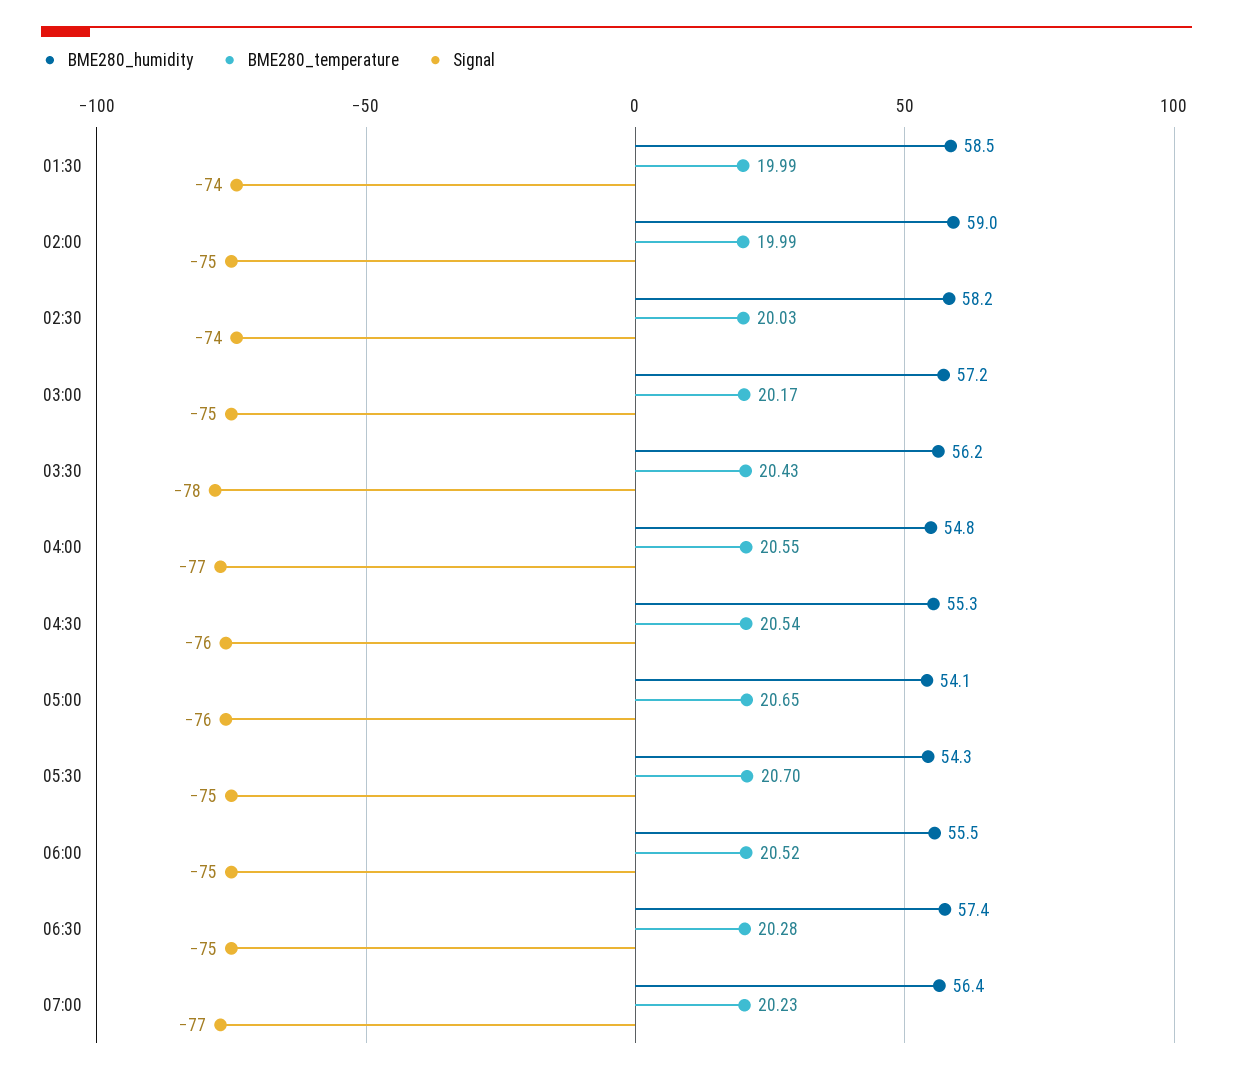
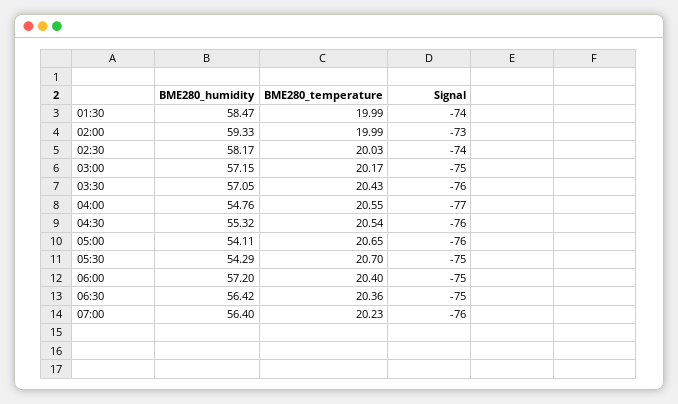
  {
    "BME280_humidity": {
      "01:30": 58.47,
-     "02:00": 59,
+     "02:00": 59.33,
      "02:30": 58.17,
      "03:00": 57.15,
-     "03:30": 56.2,
+     "03:30": 57.05,
      "04:00": 54.76,
      "04:30": 55.32,
      "05:00": 54.11,
      "05:30": 54.29,
-     "06:00": 55.5,
+     "06:00": 57.2,
-     "06:30": 57.4,
+     "06:30": 56.42,
      "07:00": 56.4
    },
    "BME280_temperature": {
      "01:30": 19.99,
      "02:00": 19.99,
      "02:30": 20.03,
      "03:00": 20.17,
      "03:30": 20.43,
      "04:00": 20.55,
      "04:30": 20.54,
      "05:00": 20.65,
      "05:30": 20.7,
-     "06:00": 20.52,
+     "06:00": 20.4,
-     "06:30": 20.28,
+     "06:30": 20.36,
      "07:00": 20.23
    },
    "Signal": {
      "01:30": -74,
-     "02:00": -75,
+     "02:00": -73,
      "02:30": -74,
      "03:00": -75,
-     "03:30": -78,
+     "03:30": -76,
      "04:00": -77,
      "04:30": -76,
      "05:00": -76,
      "05:30": -75,
      "06:00": -75,
      "06:30": -75,
-     "07:00": -77
+     "07:00": -76
    }
  }

